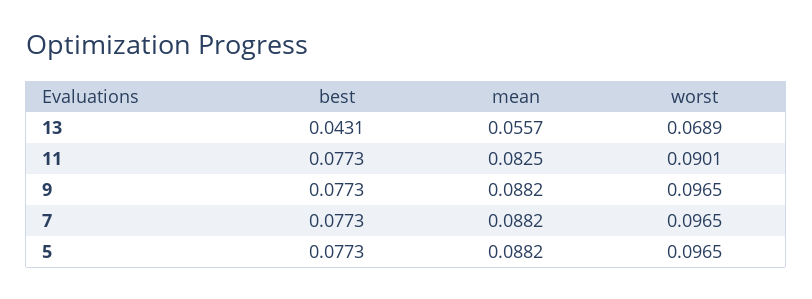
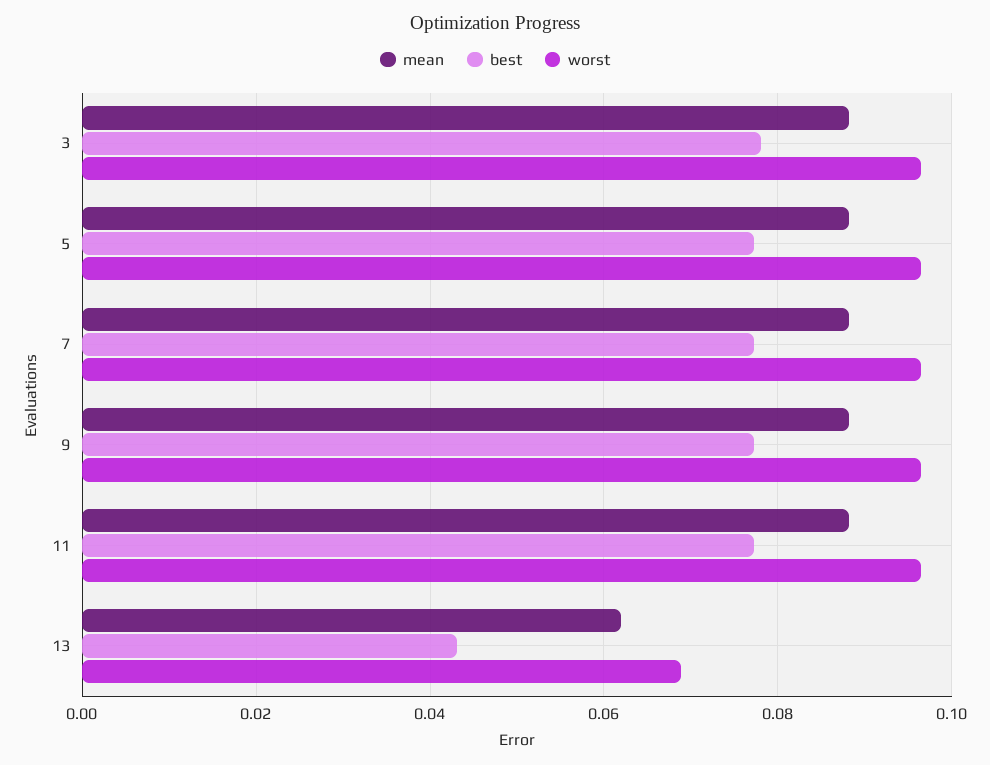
  {
    "best": {
      "13": 0.0431,
      "11": 0.0773,
      "9": 0.0773,
      "7": 0.0773,
-     "5": 0.0773
+     "5": 0.0773,
+     "3": 0.078
    },
    "mean": {
-     "13": 0.0557,
+     "13": 0.062,
-     "11": 0.0825,
+     "11": 0.088,
      "9": 0.0882,
      "7": 0.0882,
-     "5": 0.0882
+     "5": 0.0882,
+     "3": 0.088
    },
    "worst": {
      "13": 0.0689,
-     "11": 0.0901,
+     "11": 0.096,
      "9": 0.0965,
      "7": 0.0965,
-     "5": 0.0965
+     "5": 0.0965,
+     "3": 0.096
    }
  }

